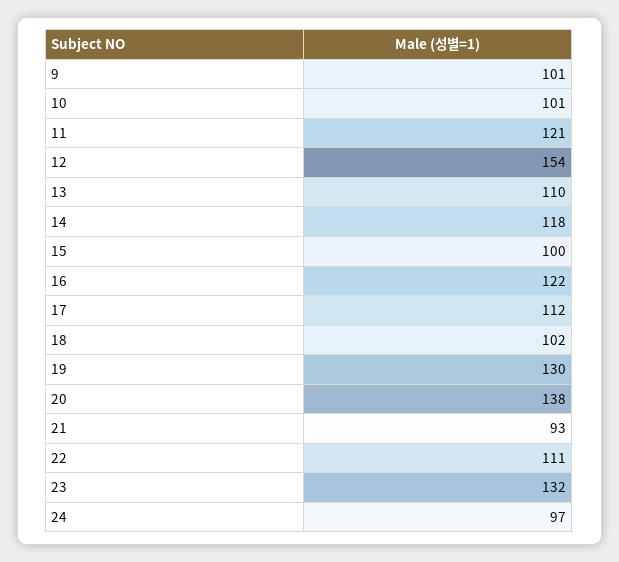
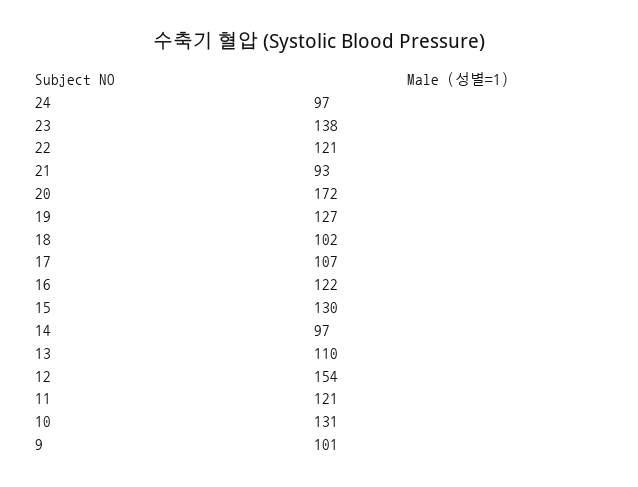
  {
    "9": 101,
-   "10": 101,
+   "10": 131,
    "11": 121,
    "12": 154,
    "13": 110,
-   "14": 118,
+   "14": 97,
-   "15": 100,
+   "15": 130,
    "16": 122,
-   "17": 112,
+   "17": 107,
    "18": 102,
-   "19": 130,
+   "19": 127,
-   "20": 138,
+   "20": 172,
    "21": 93,
-   "22": 111,
+   "22": 121,
-   "23": 132,
+   "23": 138,
    "24": 97
  }

